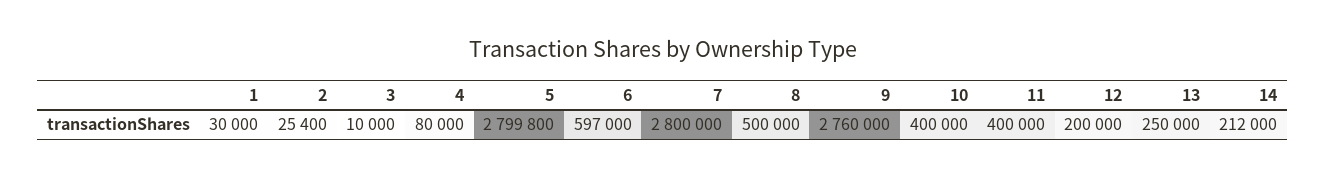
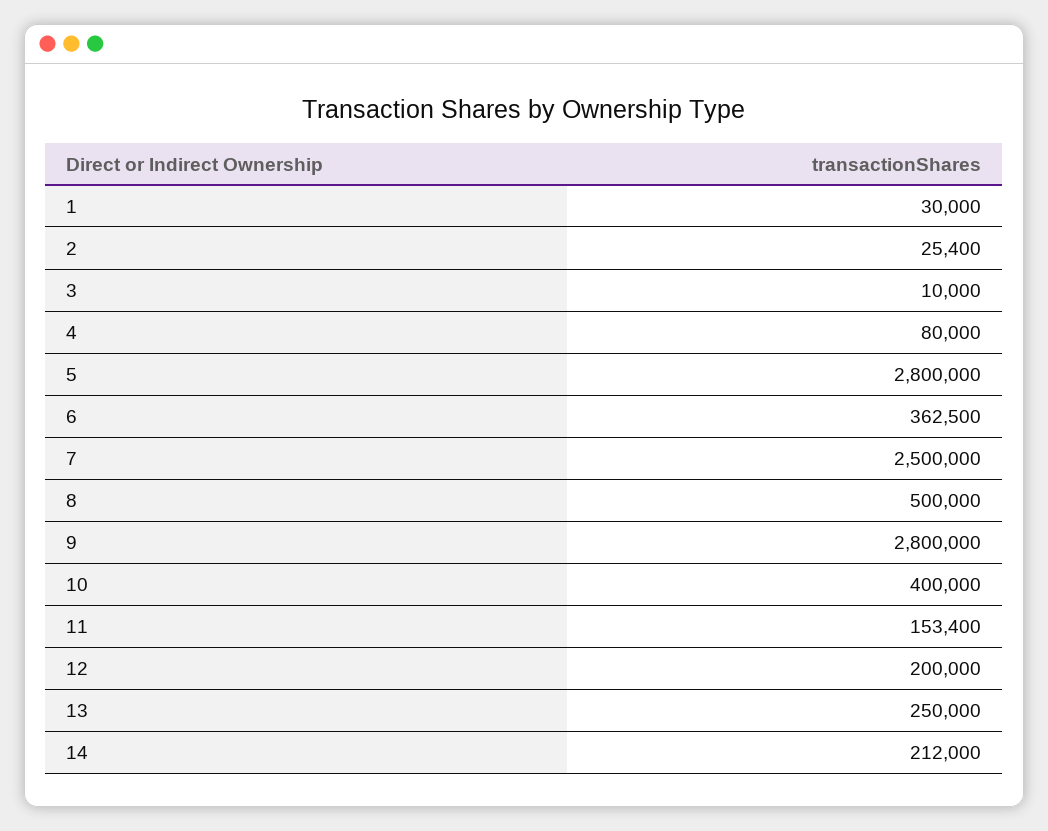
  {
    "1": 30000,
    "2": 25400,
    "3": 10000,
    "4": 80000,
-   "5": 2799800,
+   "5": 2800000,
-   "6": 597000,
+   "6": 362500,
-   "7": 2800000,
+   "7": 2500000,
    "8": 500000,
-   "9": 2760000,
+   "9": 2800000,
    "10": 400000,
-   "11": 400000,
+   "11": 153400,
    "12": 200000,
    "13": 250000,
    "14": 212000
  }

